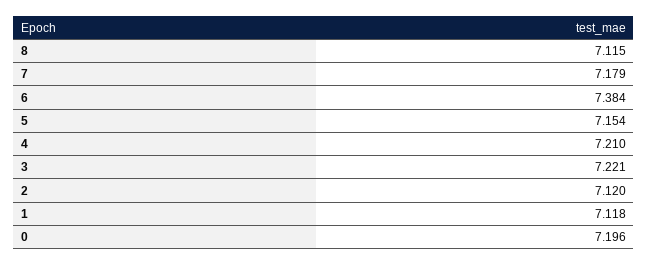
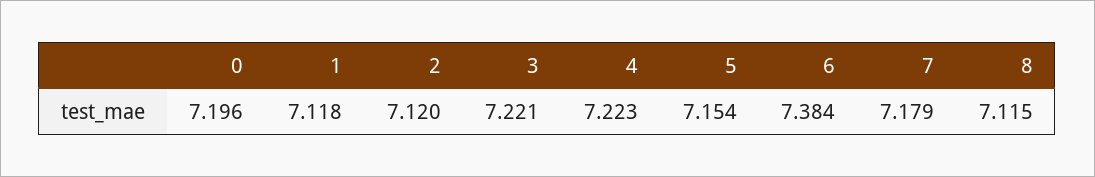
  {
    "8": 7.115,
    "7": 7.179,
    "6": 7.384,
    "5": 7.154,
-   "4": 7.21,
+   "4": 7.223,
    "3": 7.221,
    "2": 7.12,
    "1": 7.118,
    "0": 7.196
  }

